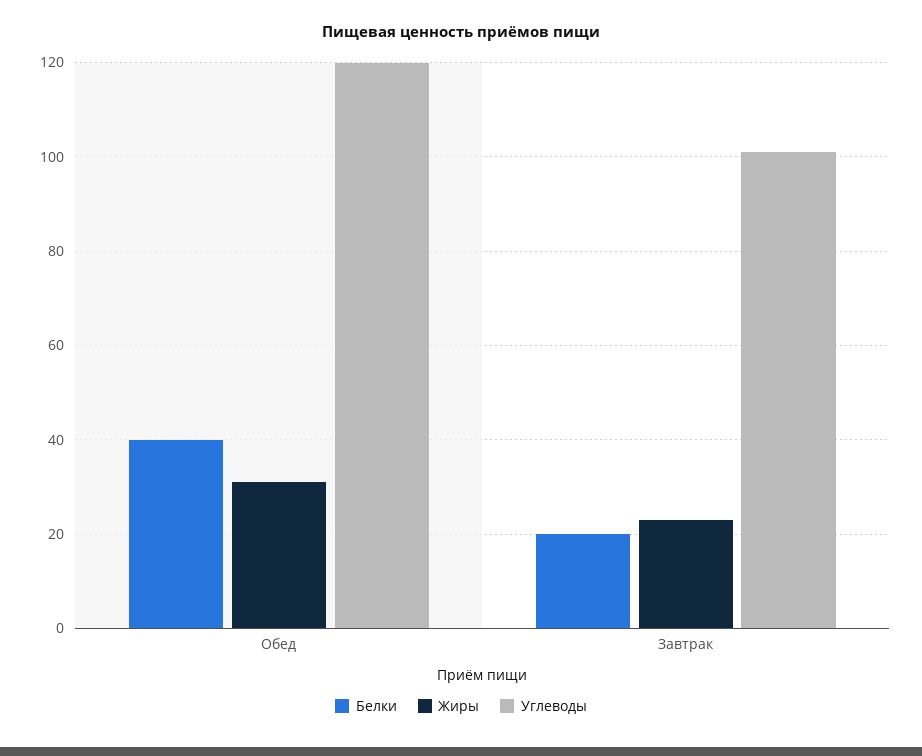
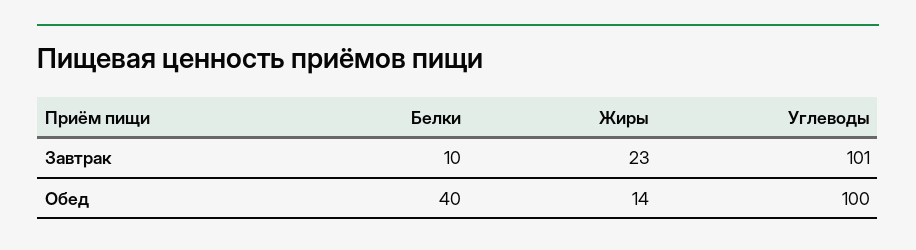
  {
    "Белки": {
      "Обед": 40,
-     "Завтрак": 20
+     "Завтрак": 10
    },
    "Жиры": {
-     "Обед": 30,
+     "Обед": 14,
      "Завтрак": 23
    },
    "Углеводы": {
-     "Обед": 120,
+     "Обед": 100,
      "Завтрак": 101
    }
  }

